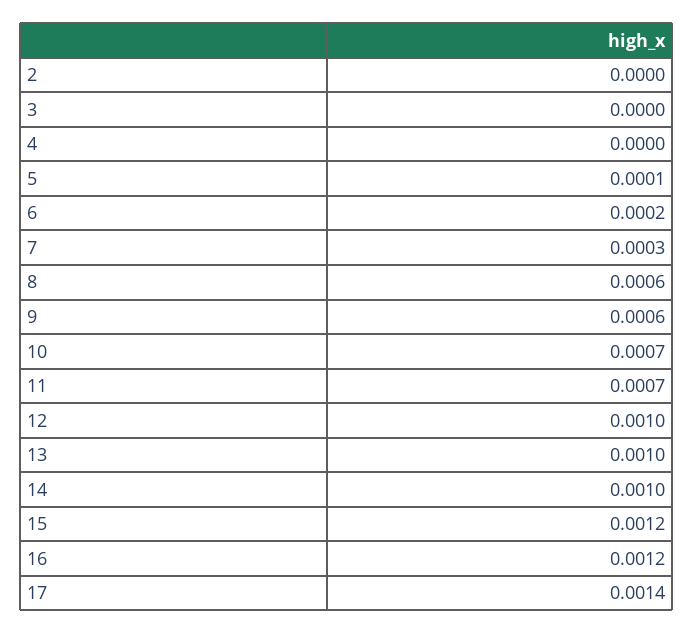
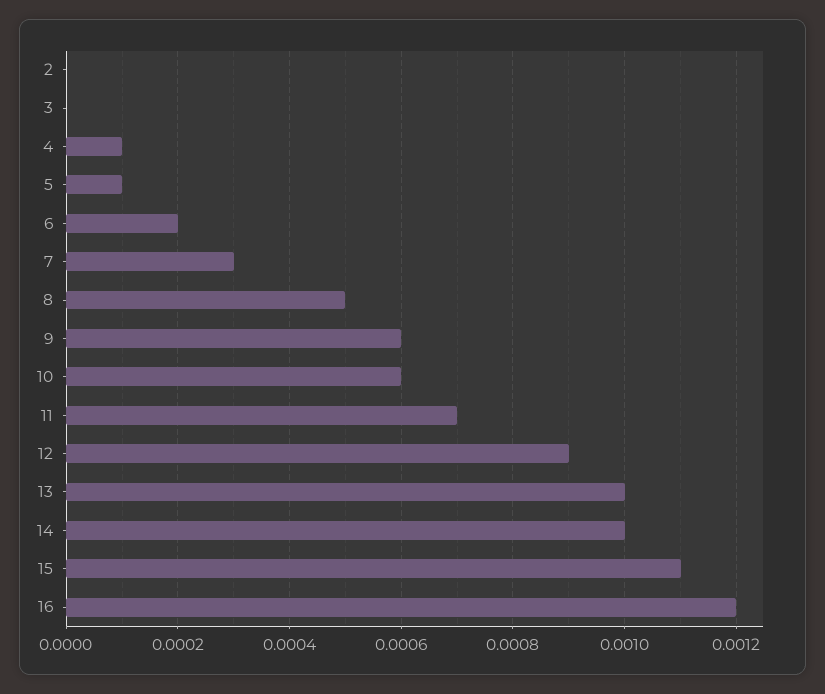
  {
    "2": 0,
    "3": 0,
-   "4": 0,
+   "4": 0.0001,
    "5": 0.0001,
    "6": 0.0002,
    "7": 0.0003,
-   "8": 0.0006,
+   "8": 0.0005,
    "9": 0.0006,
-   "10": 0.0007,
+   "10": 0.0006,
    "11": 0.0007,
-   "12": 0.001,
+   "12": 0.0009,
    "13": 0.001,
    "14": 0.001,
-   "15": 0.0012,
+   "15": 0.0011,
-   "16": 0.0012,
+   "16": 0.0012
-   "17": 0.0014
  }

